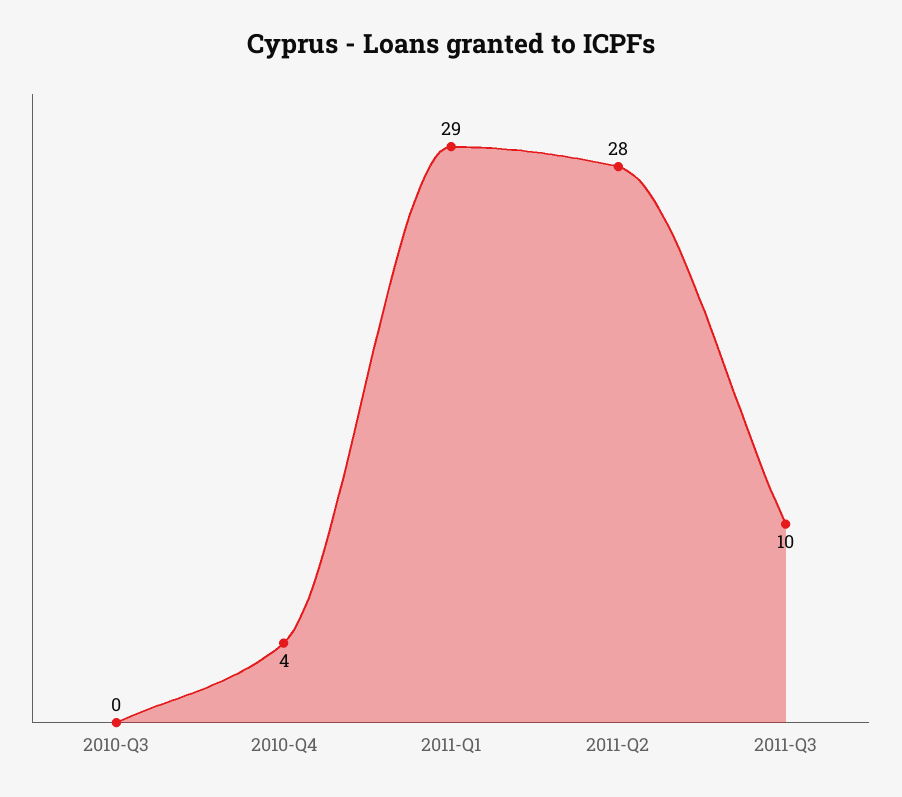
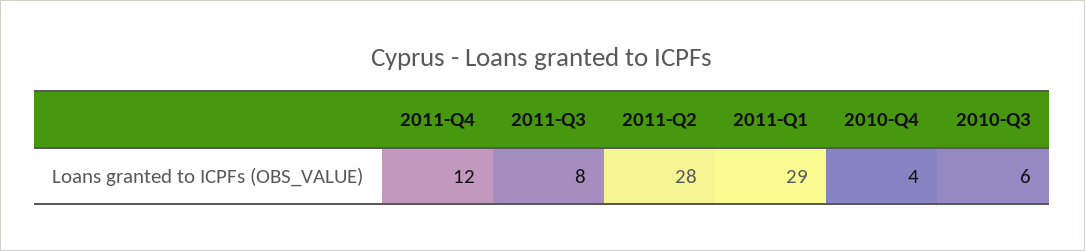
  {
-   "2010-Q3": 0,
+   "2010-Q3": 6,
    "2010-Q4": 4,
    "2011-Q1": 29,
    "2011-Q2": 28,
-   "2011-Q3": 10
+   "2011-Q3": 8,
+   "2011-Q4": 12
  }

